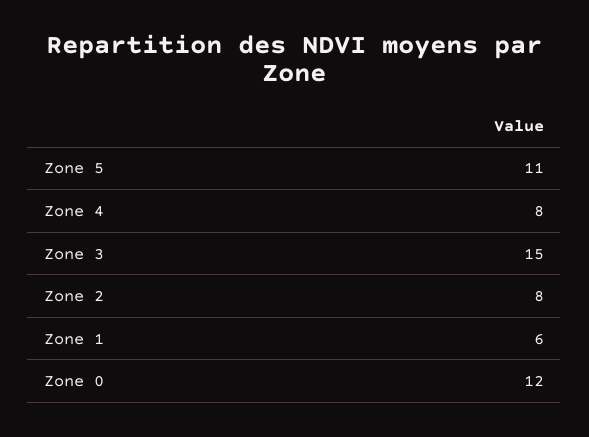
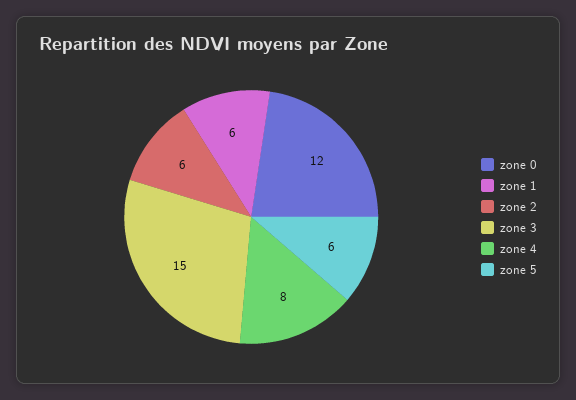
  {
-   "Zone 5": 11,
+   "Zone 5": 6,
    "Zone 4": 8,
    "Zone 3": 15,
-   "Zone 2": 8,
+   "Zone 2": 6,
    "Zone 1": 6,
    "Zone 0": 12
  }

